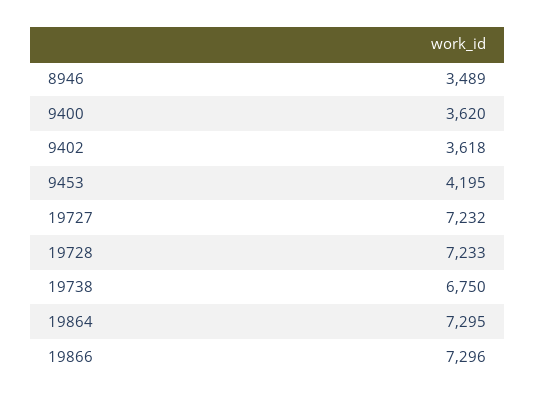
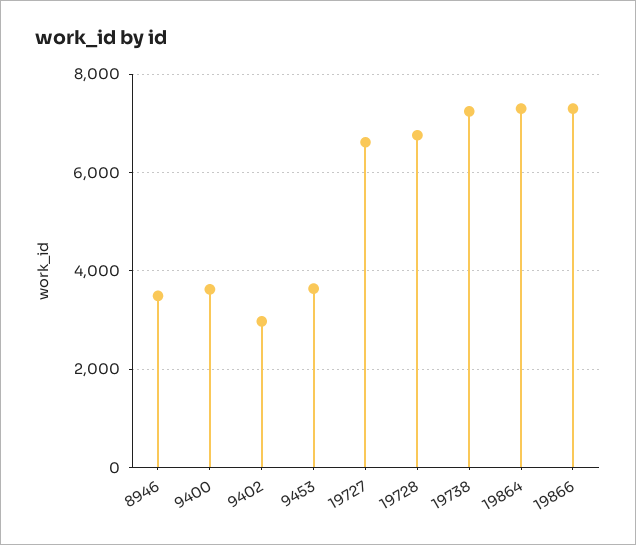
  {
    "8946": 3489,
    "9400": 3620,
-   "9402": 3618,
+   "9402": 3000,
-   "9453": 4195,
+   "9453": 3600,
-   "19727": 7232,
+   "19727": 6600,
-   "19728": 7233,
+   "19728": 6800,
-   "19738": 6750,
+   "19738": 7200,
    "19864": 7295,
    "19866": 7296
  }

